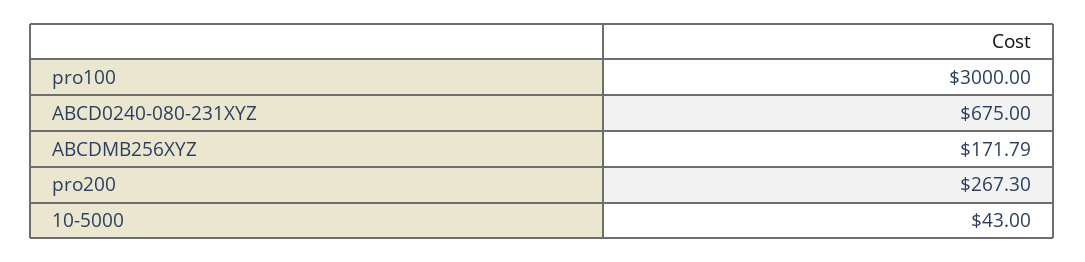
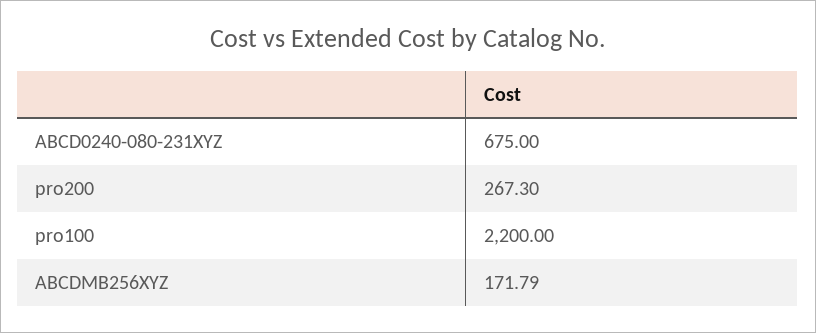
  {
-   "pro100": 3000,
+   "pro100": 2200,
    "ABCD0240-080-231XYZ": 675,
    "ABCDMB256XYZ": 171.79,
-   "pro200": 267.3,
+   "pro200": 267.3
-   "10-5000": 43
  }

